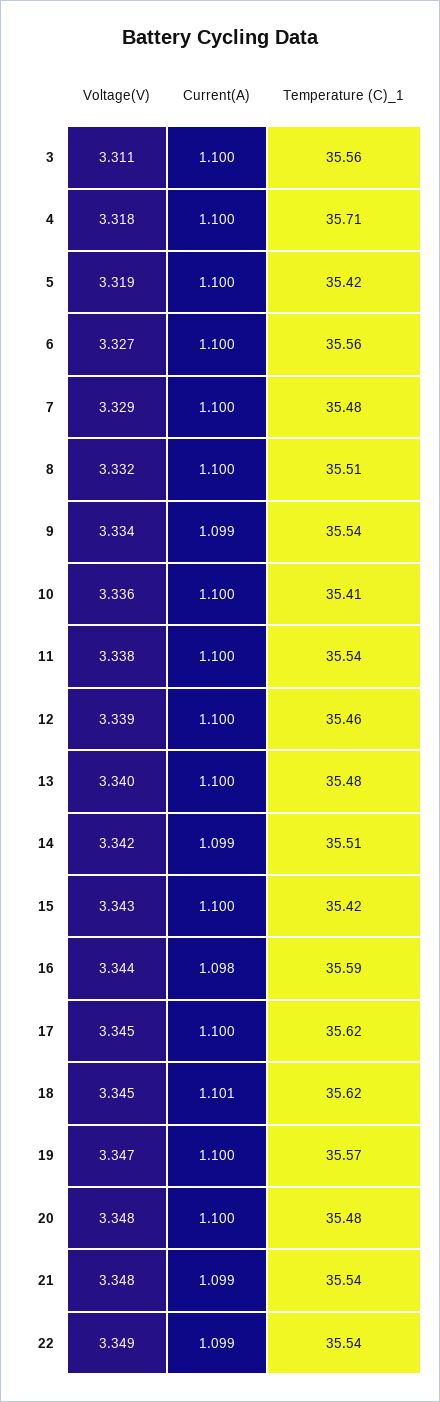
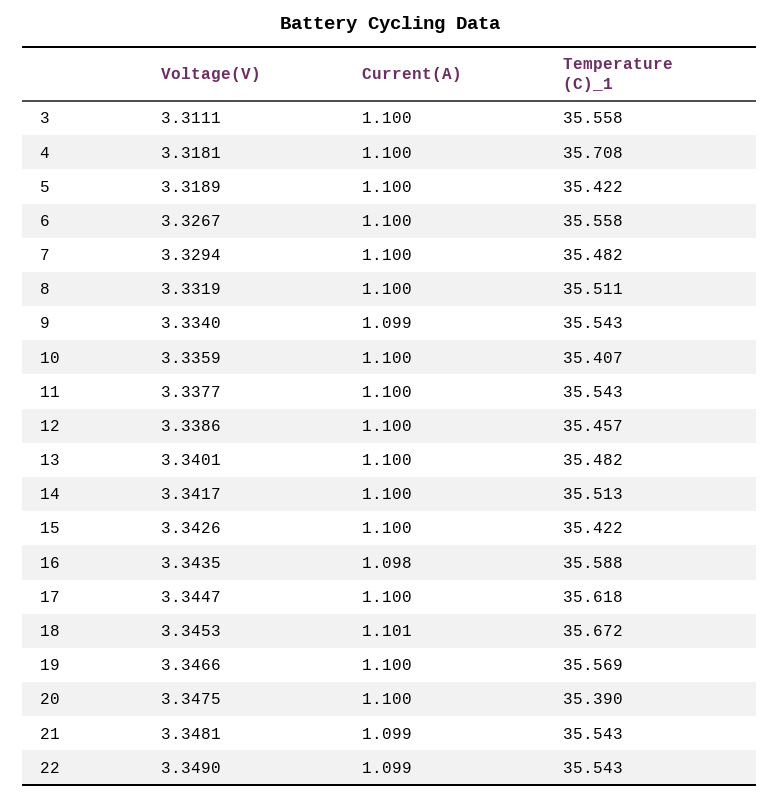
  {
    "Voltage(V)": {
      "3": 3.3111,
      "4": 3.3181,
      "5": 3.3189,
      "6": 3.3267,
      "7": 3.3294,
      "8": 3.3319,
      "9": 3.334,
      "10": 3.3359,
      "11": 3.3377,
      "12": 3.3386,
      "13": 3.3401,
      "14": 3.3417,
      "15": 3.3426,
      "16": 3.3435,
      "17": 3.3447,
      "18": 3.3453,
      "19": 3.3466,
      "20": 3.3475,
      "21": 3.3481,
      "22": 3.349
    },
    "Current(A)": {
      "3": 1.1,
      "4": 1.1,
      "5": 1.1,
      "6": 1.1,
      "7": 1.1,
      "8": 1.1,
      "9": 1.099,
      "10": 1.1,
      "11": 1.1,
      "12": 1.1,
      "13": 1.1,
-     "14": 1.099,
+     "14": 1.1,
      "15": 1.1,
      "16": 1.098,
      "17": 1.1,
      "18": 1.101,
      "19": 1.1,
      "20": 1.1,
      "21": 1.099,
      "22": 1.099
    },
    "Temperature (C)_1": {
      "3": 35.558,
      "4": 35.708,
      "5": 35.422,
      "6": 35.558,
      "7": 35.482,
      "8": 35.511,
      "9": 35.543,
      "10": 35.407,
      "11": 35.543,
      "12": 35.457,
      "13": 35.482,
      "14": 35.513,
      "15": 35.422,
      "16": 35.588,
      "17": 35.618,
-     "18": 35.62,
+     "18": 35.672,
      "19": 35.569,
-     "20": 35.48,
+     "20": 35.39,
      "21": 35.543,
      "22": 35.543
    }
  }

